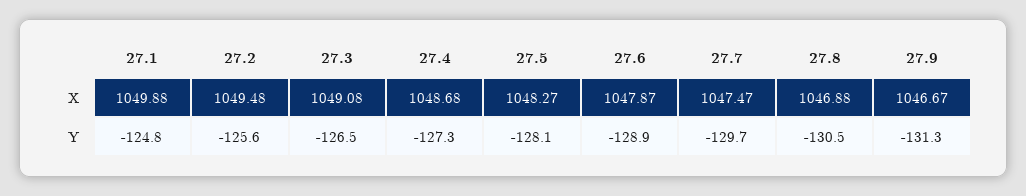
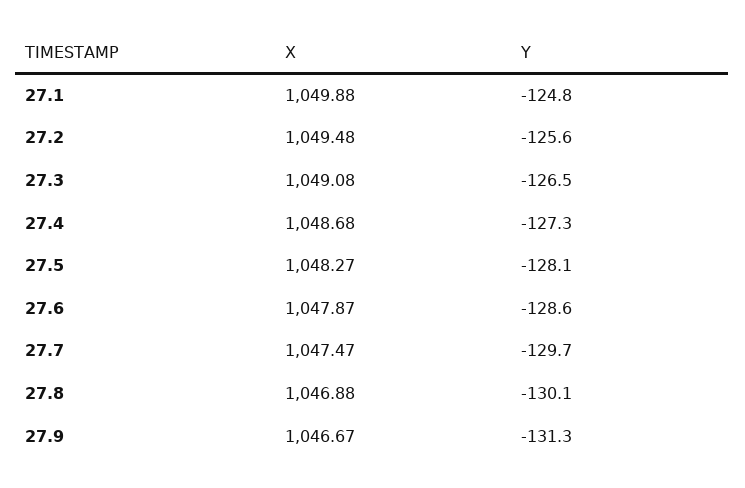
  {
    "27.1": {
      "X": 1049.88,
      "Y": -124.8
    },
    "27.2": {
      "X": 1049.48,
      "Y": -125.6
    },
    "27.3": {
      "X": 1049.08,
      "Y": -126.5
    },
    "27.4": {
      "X": 1048.68,
      "Y": -127.3
    },
    "27.5": {
      "X": 1048.27,
      "Y": -128.1
    },
    "27.6": {
      "X": 1047.87,
-     "Y": -128.9
+     "Y": -128.6
    },
    "27.7": {
      "X": 1047.47,
      "Y": -129.7
    },
    "27.8": {
      "X": 1046.88,
-     "Y": -130.5
+     "Y": -130.1
    },
    "27.9": {
      "X": 1046.67,
      "Y": -131.3
    }
  }

